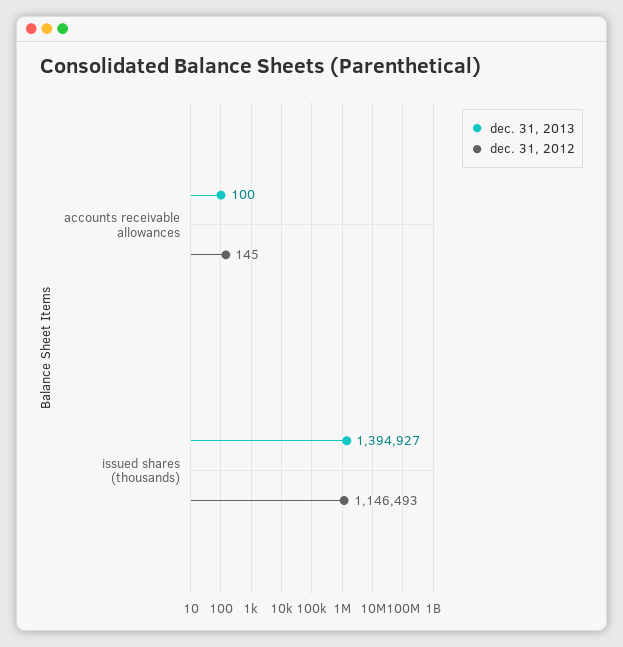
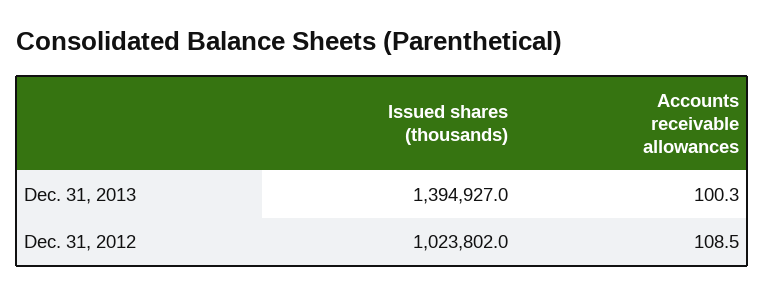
  {
    "dec. 31, 2013": {
      "accounts receivable allowances": 100.3,
      "issued shares (thousands)": 1394927
    },
    "dec. 31, 2012": {
-     "accounts receivable allowances": 145,
+     "accounts receivable allowances": 108.5,
-     "issued shares (thousands)": 1146493
+     "issued shares (thousands)": 1023802
    }
  }

